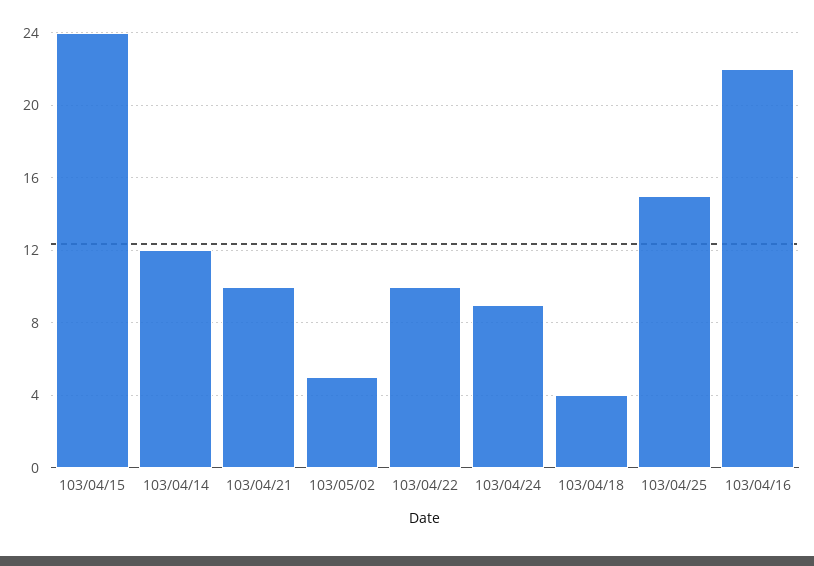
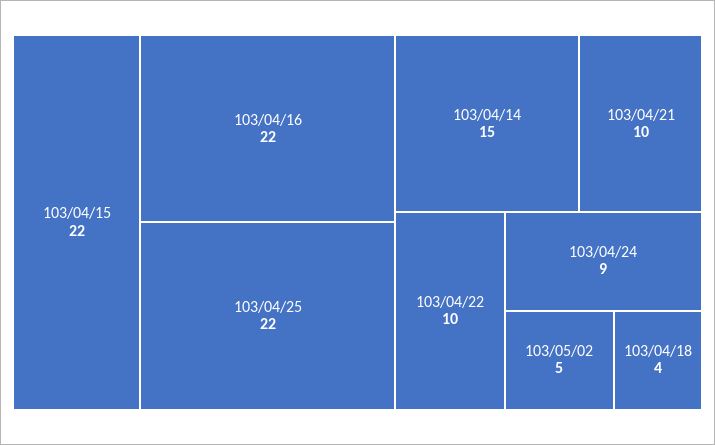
  {
-   "103/04/15": 24,
+   "103/04/15": 22,
-   "103/04/14": 12,
+   "103/04/14": 15,
    "103/04/21": 10,
    "103/05/02": 5,
    "103/04/22": 10,
    "103/04/24": 9,
    "103/04/18": 4,
-   "103/04/25": 15,
+   "103/04/25": 22,
    "103/04/16": 22
  }

